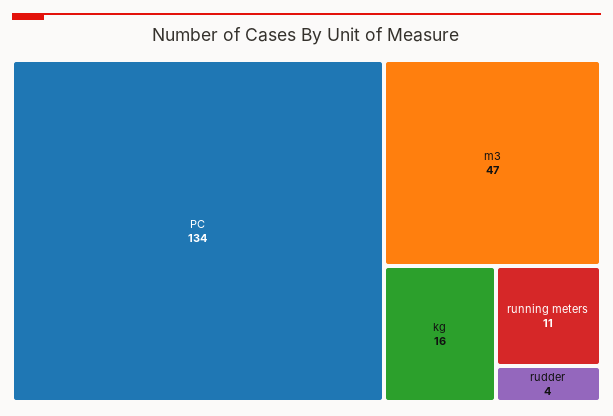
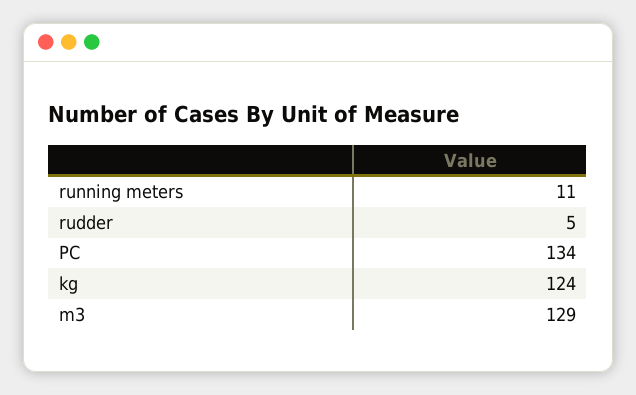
  {
    "PC": 134,
-   "m3": 47,
+   "m3": 129,
-   "kg": 16,
+   "kg": 124,
    "running meters": 11,
-   "rudder": 4
+   "rudder": 5
  }

